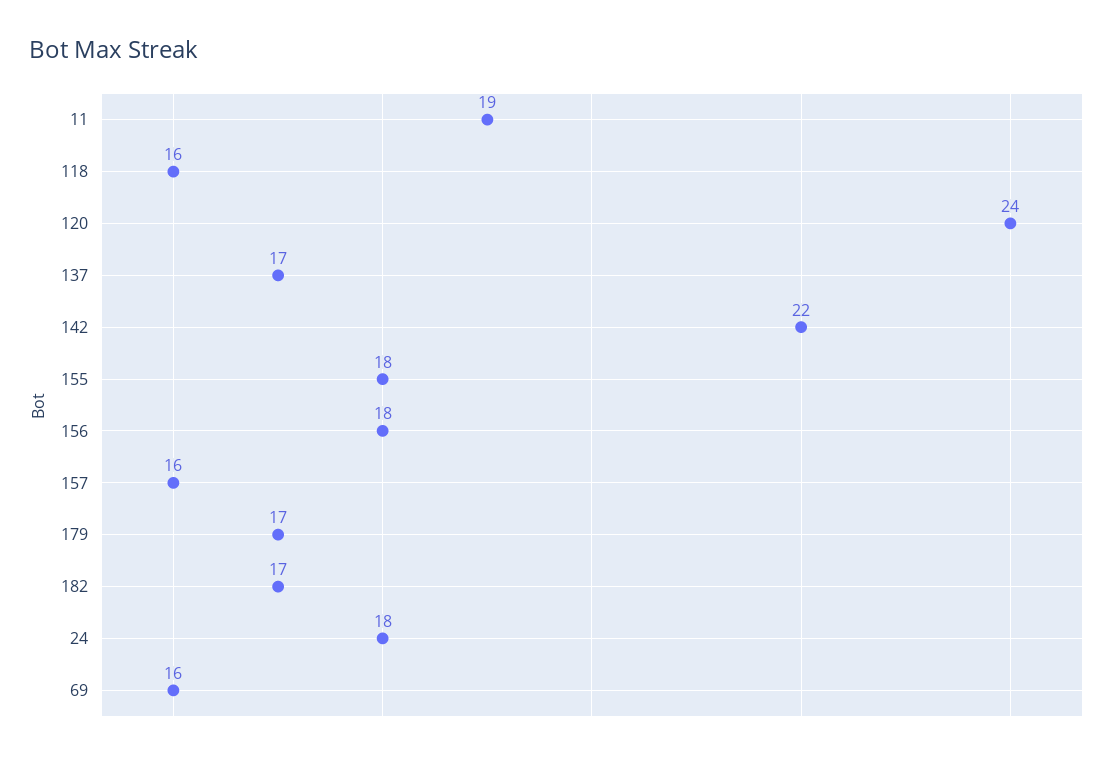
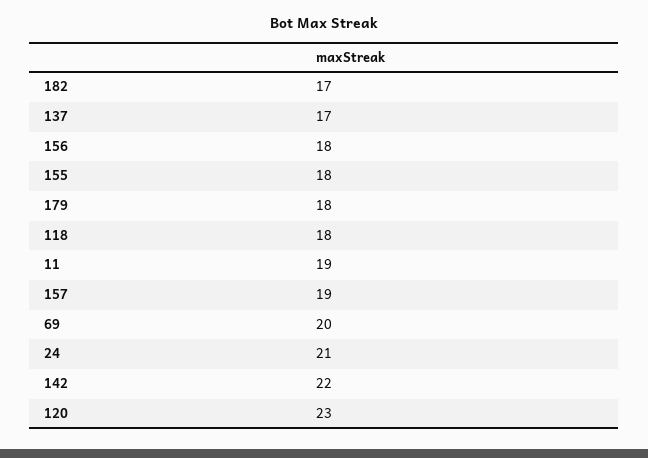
  {
    "11": 19,
-   "118": 16,
+   "118": 18,
-   "120": 24,
+   "120": 23,
    "137": 17,
    "142": 22,
    "155": 18,
    "156": 18,
-   "157": 16,
+   "157": 19,
-   "179": 17,
+   "179": 18,
    "182": 17,
-   "24": 18,
+   "24": 21,
-   "69": 16
+   "69": 20
  }

